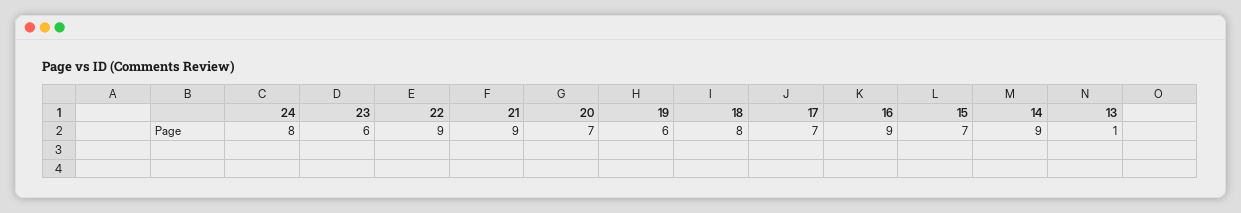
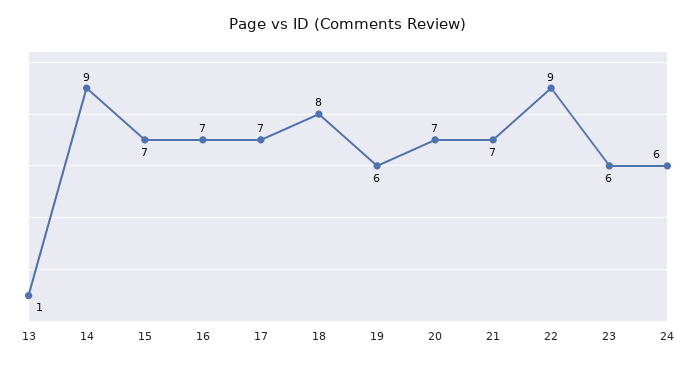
  {
-   "24": 8,
+   "24": 6,
    "23": 6,
    "22": 9,
-   "21": 9,
+   "21": 7,
    "20": 7,
    "19": 6,
    "18": 8,
    "17": 7,
-   "16": 9,
+   "16": 7,
    "15": 7,
    "14": 9,
    "13": 1
  }

